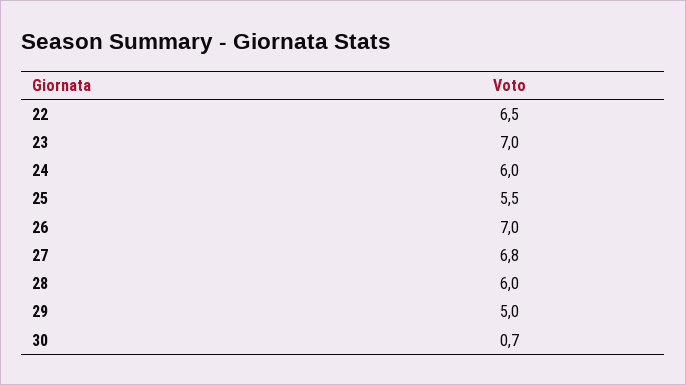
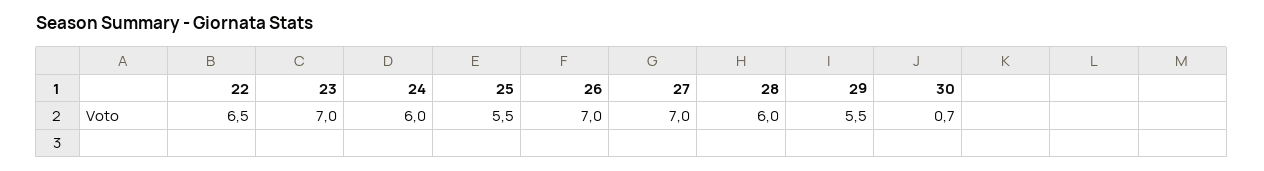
  {
    "22": 6.5,
    "23": 7,
    "24": 6,
    "25": 5.5,
    "26": 7,
-   "27": 6.8,
+   "27": 7,
    "28": 6,
-   "29": 5,
+   "29": 5.5,
    "30": 0.7
  }

